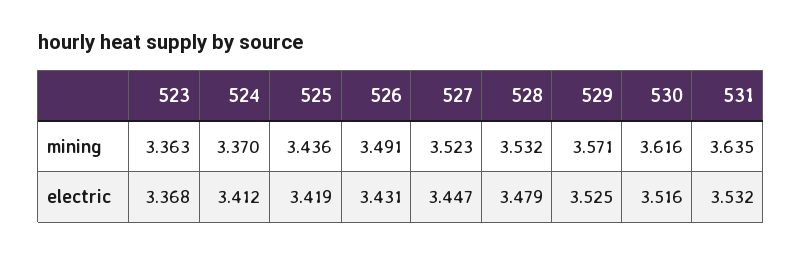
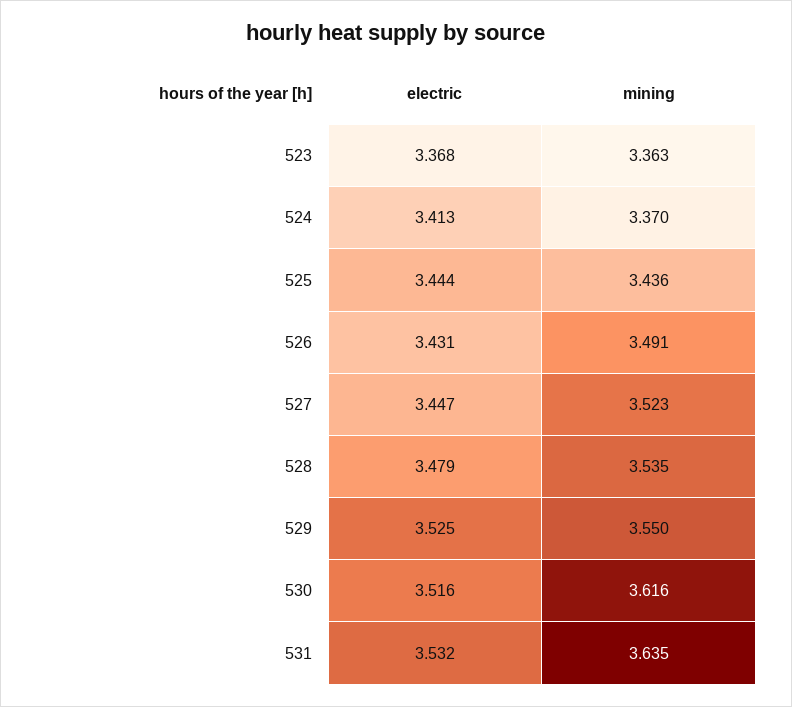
  {
    "523": {
      "mining": 3.363,
      "electric": 3.368
    },
    "524": {
      "mining": 3.37,
-     "electric": 3.412
+     "electric": 3.413
    },
    "525": {
      "mining": 3.436,
-     "electric": 3.419
+     "electric": 3.444
    },
    "526": {
      "mining": 3.491,
      "electric": 3.431
    },
    "527": {
      "mining": 3.523,
      "electric": 3.447
    },
    "528": {
-     "mining": 3.532,
+     "mining": 3.535,
      "electric": 3.479
    },
    "529": {
-     "mining": 3.571,
+     "mining": 3.55,
      "electric": 3.525
    },
    "530": {
      "mining": 3.616,
      "electric": 3.516
    },
    "531": {
      "mining": 3.635,
      "electric": 3.532
    }
  }

